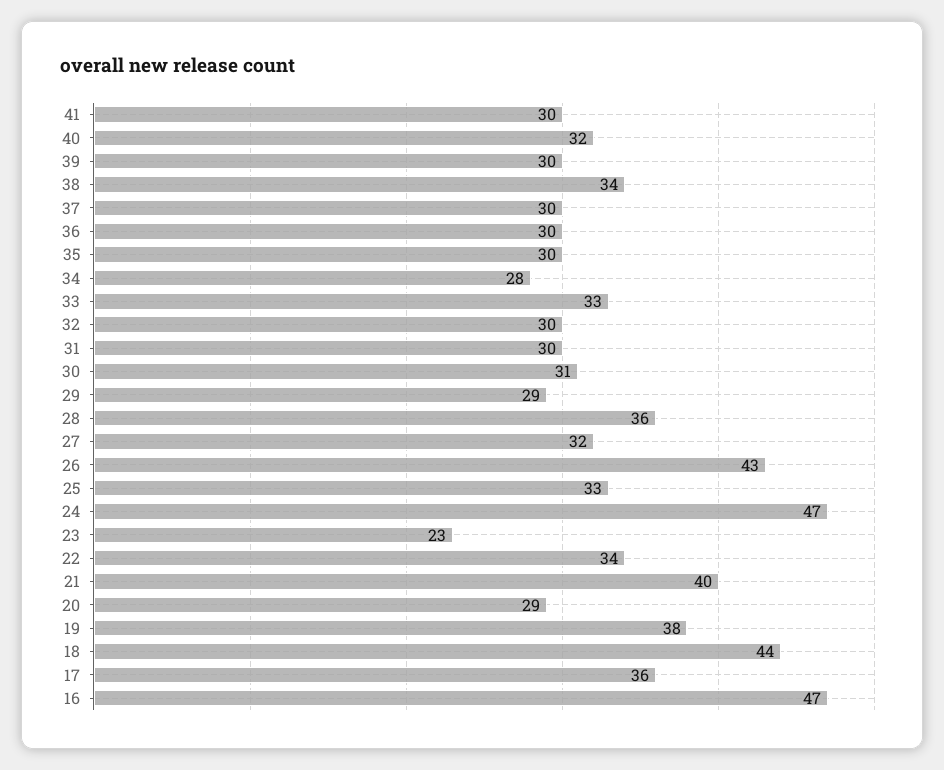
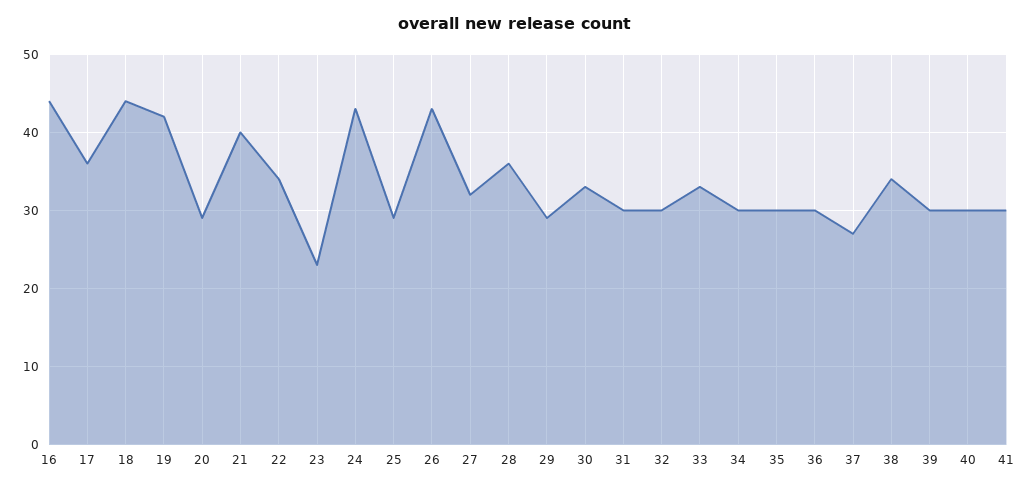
  {
    "41": 30,
-   "40": 32,
+   "40": 30,
    "39": 30,
    "38": 34,
-   "37": 30,
+   "37": 27,
    "36": 30,
    "35": 30,
-   "34": 28,
+   "34": 30,
    "33": 33,
    "32": 30,
    "31": 30,
-   "30": 31,
+   "30": 33,
    "29": 29,
    "28": 36,
    "27": 32,
    "26": 43,
-   "25": 33,
+   "25": 29,
-   "24": 47,
+   "24": 43,
    "23": 23,
    "22": 34,
    "21": 40,
    "20": 29,
-   "19": 38,
+   "19": 42,
    "18": 44,
    "17": 36,
-   "16": 47
+   "16": 44
  }

